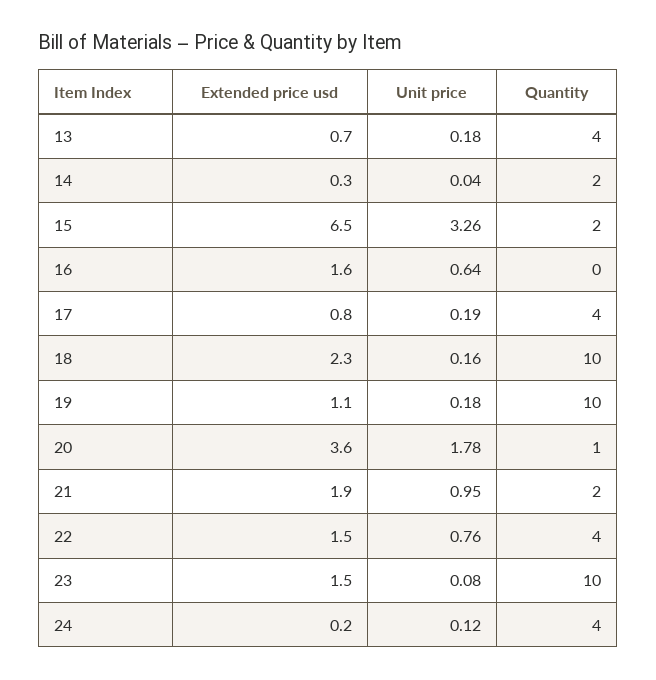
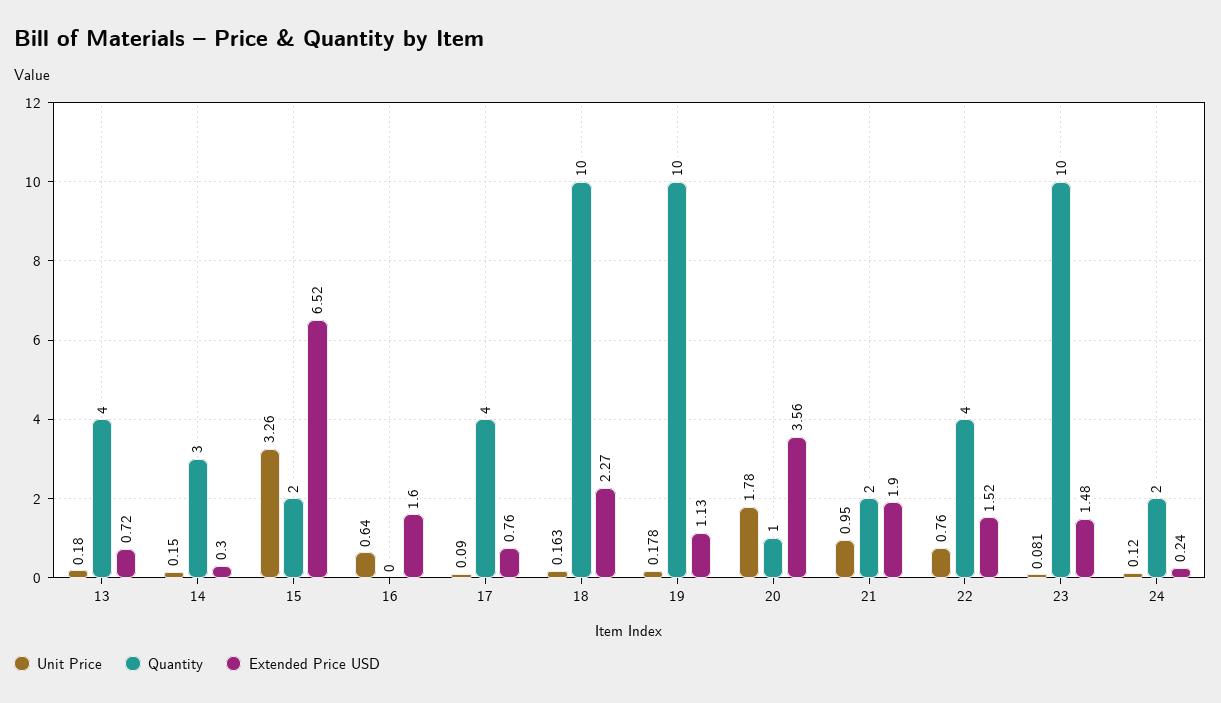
  {
    "Extended price usd": {
      "13": 0.72,
      "14": 0.3,
      "15": 6.52,
      "16": 1.6,
      "17": 0.76,
      "18": 2.27,
      "19": 1.13,
      "20": 3.56,
      "21": 1.9,
      "22": 1.52,
      "23": 1.48,
      "24": 0.24
    },
    "Unit price": {
      "13": 0.18,
-     "14": 0.04,
+     "14": 0.15,
      "15": 3.26,
      "16": 0.64,
-     "17": 0.19,
+     "17": 0.09,
      "18": 0.163,
      "19": 0.178,
      "20": 1.78,
      "21": 0.95,
      "22": 0.76,
      "23": 0.081,
      "24": 0.12
    },
    "Quantity": {
      "13": 4,
-     "14": 2,
+     "14": 3,
      "15": 2,
      "16": 0,
      "17": 4,
      "18": 10,
      "19": 10,
      "20": 1,
      "21": 2,
      "22": 4,
      "23": 10,
-     "24": 4
+     "24": 2
    }
  }

